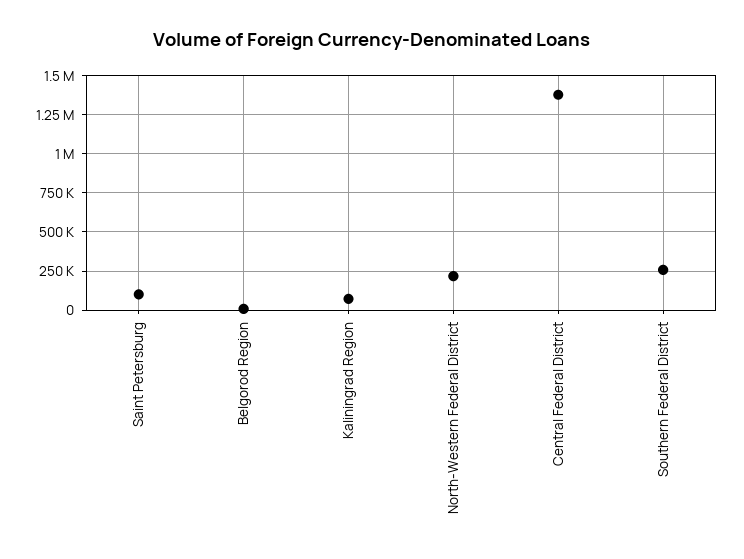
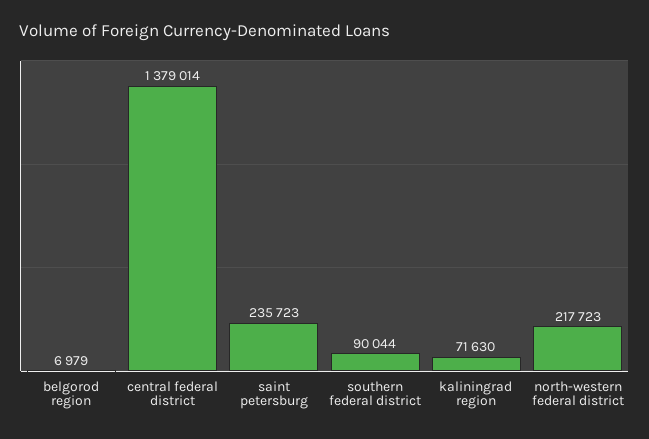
  {
-   "Saint Petersburg": 100000,
+   "Saint Petersburg": 235723,
    "Belgorod Region": 6979,
    "Kaliningrad Region": 71630,
    "North-Western Federal District": 217723,
    "Central Federal District": 1379014,
-   "Southern Federal District": 250000
+   "Southern Federal District": 90044
  }

